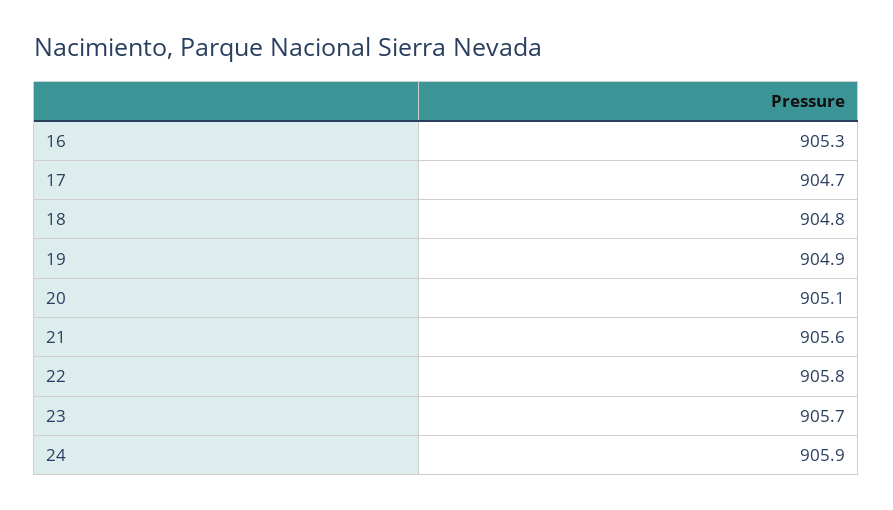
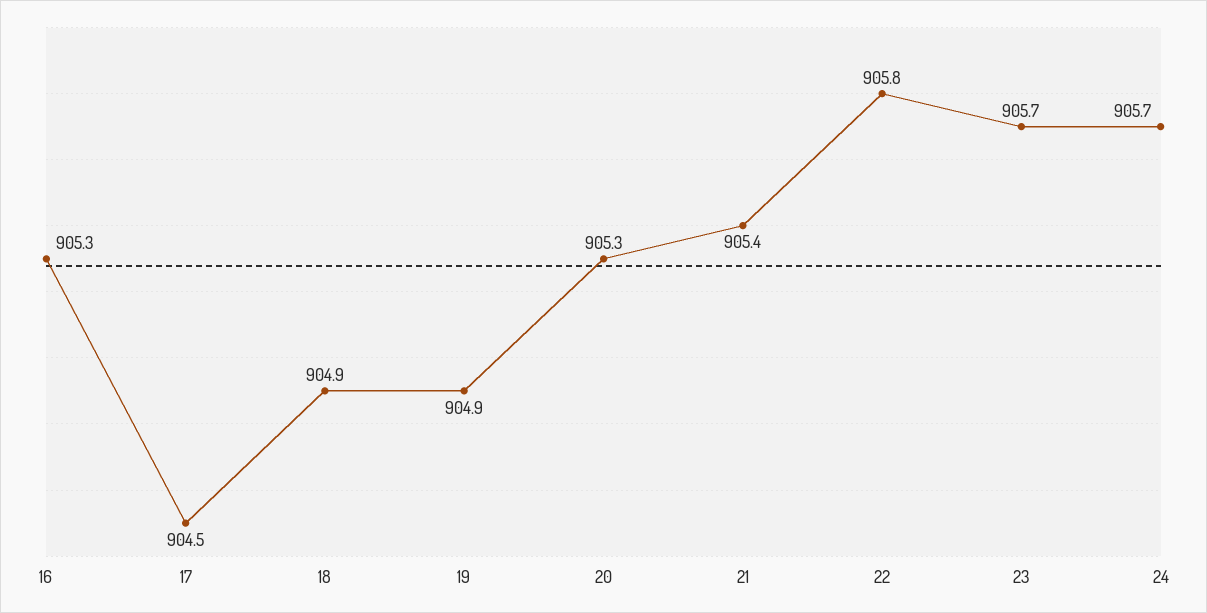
  {
    "16": 905.3,
-   "17": 904.7,
+   "17": 904.5,
-   "18": 904.8,
+   "18": 904.9,
    "19": 904.9,
-   "20": 905.1,
+   "20": 905.3,
-   "21": 905.6,
+   "21": 905.4,
    "22": 905.8,
    "23": 905.7,
-   "24": 905.9
+   "24": 905.7
  }

